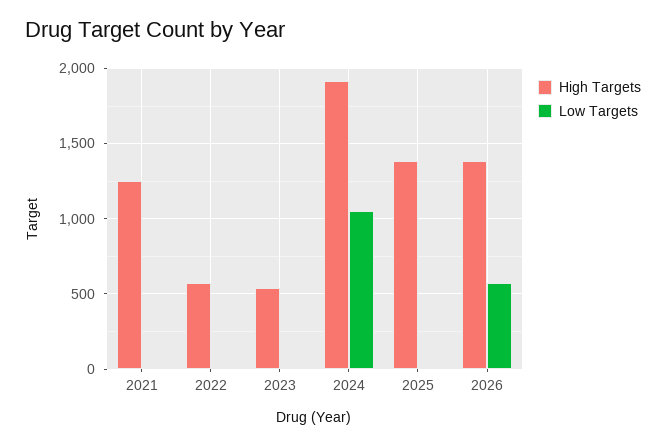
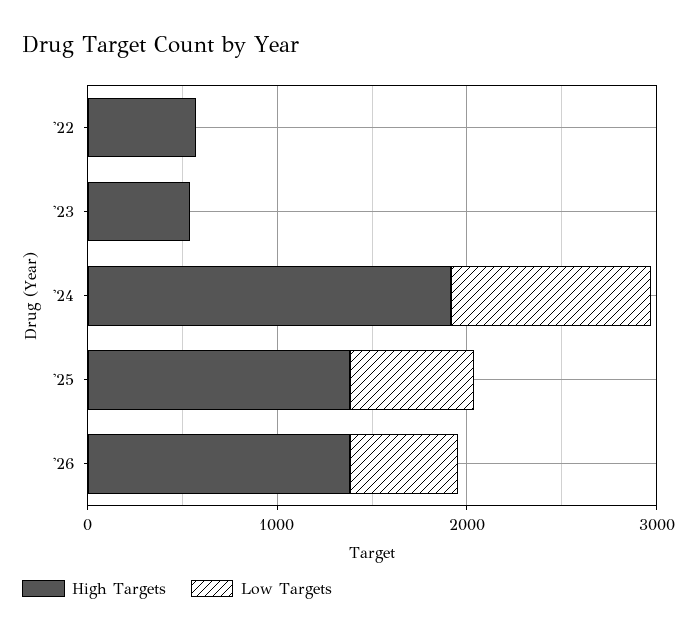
  {
    "High Targets": {
-     "2021": 1250,
      "2022": 550,
      "2023": 550,
      "2024": 1900,
      "2025": 1400,
      "2026": 1400
    },
    "Low Targets": {
-     "2021": 0,
      "2022": 0,
      "2023": 0,
      "2024": 1050,
-     "2025": 0,
+     "2025": 600,
      "2026": 550
    }
  }

